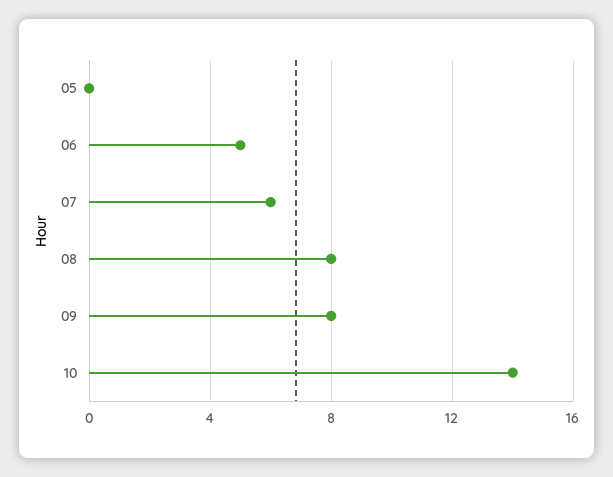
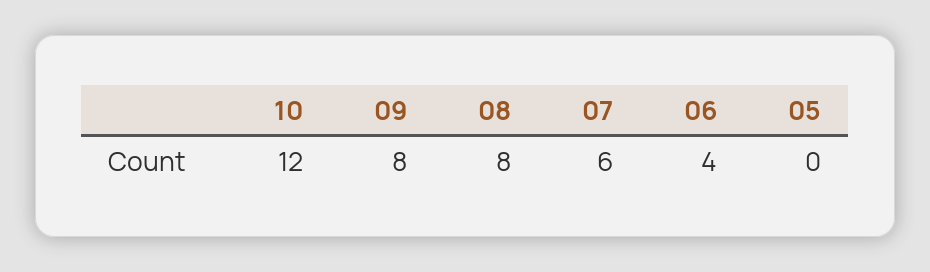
  {
    "05": 0,
-   "06": 5,
+   "06": 4,
    "07": 6,
    "08": 8,
    "09": 8,
-   "10": 14
+   "10": 12
  }

